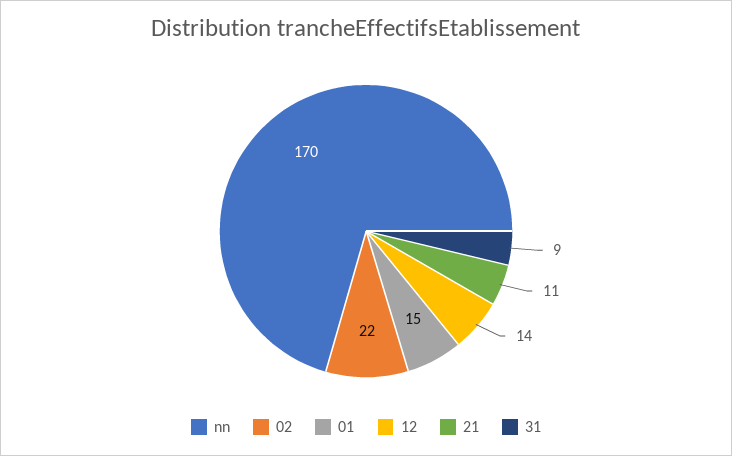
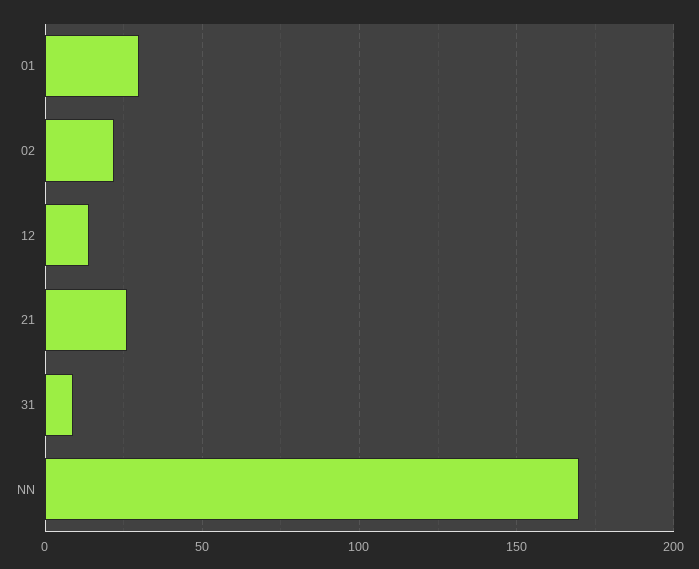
  {
    "nn": 170,
    "02": 22,
-   "01": 15,
+   "01": 30,
    "12": 14,
-   "21": 11,
+   "21": 25,
    "31": 9
  }

